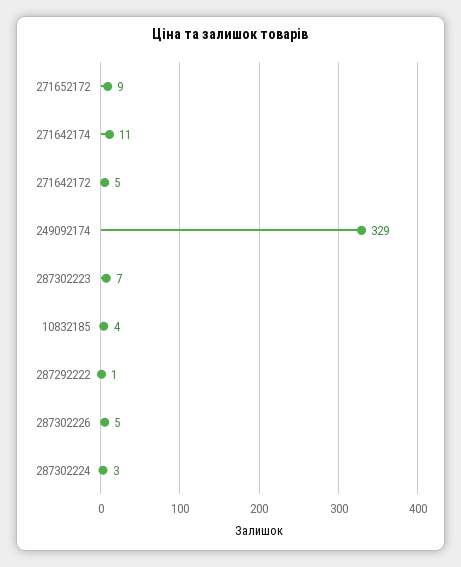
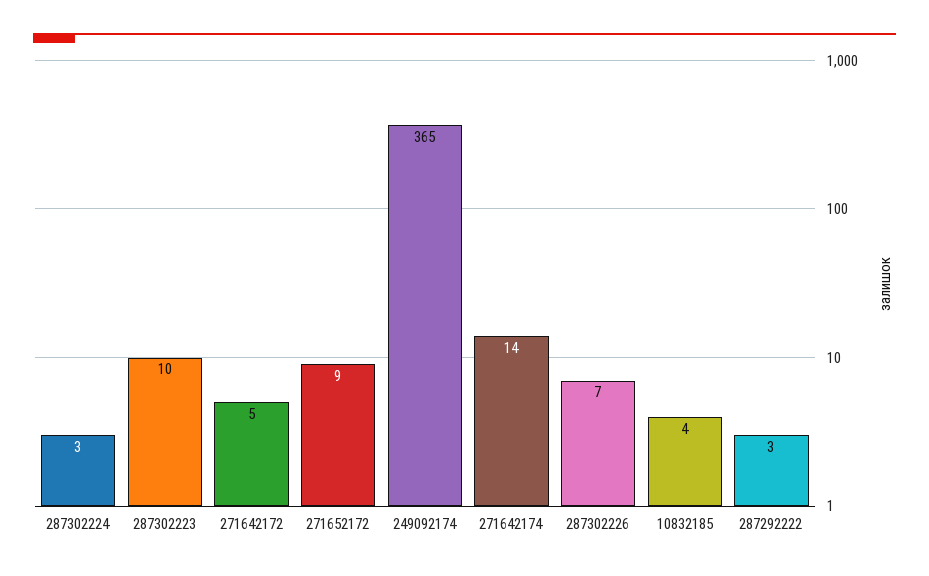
  {
    "271652172": 9,
-   "271642174": 11,
+   "271642174": 14,
    "271642172": 5,
-   "249092174": 329,
+   "249092174": 365,
-   "287302223": 7,
+   "287302223": 10,
    "10832185": 4,
-   "287292222": 1,
+   "287292222": 3,
-   "287302226": 5,
+   "287302226": 7,
    "287302224": 3
  }

